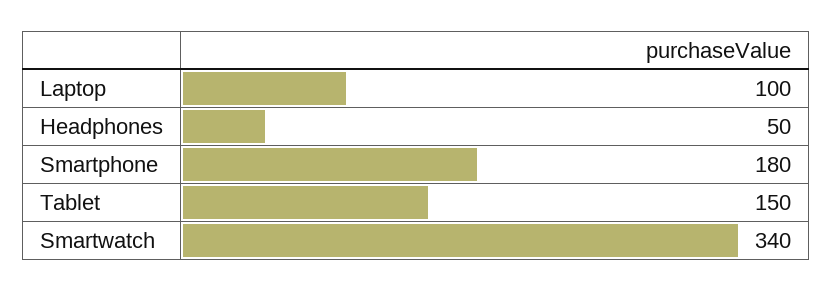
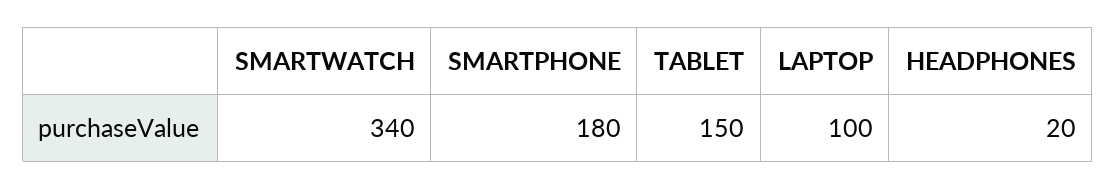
  {
    "Laptop": 100,
-   "Headphones": 50,
+   "Headphones": 20,
    "Smartphone": 180,
    "Tablet": 150,
    "Smartwatch": 340
  }

